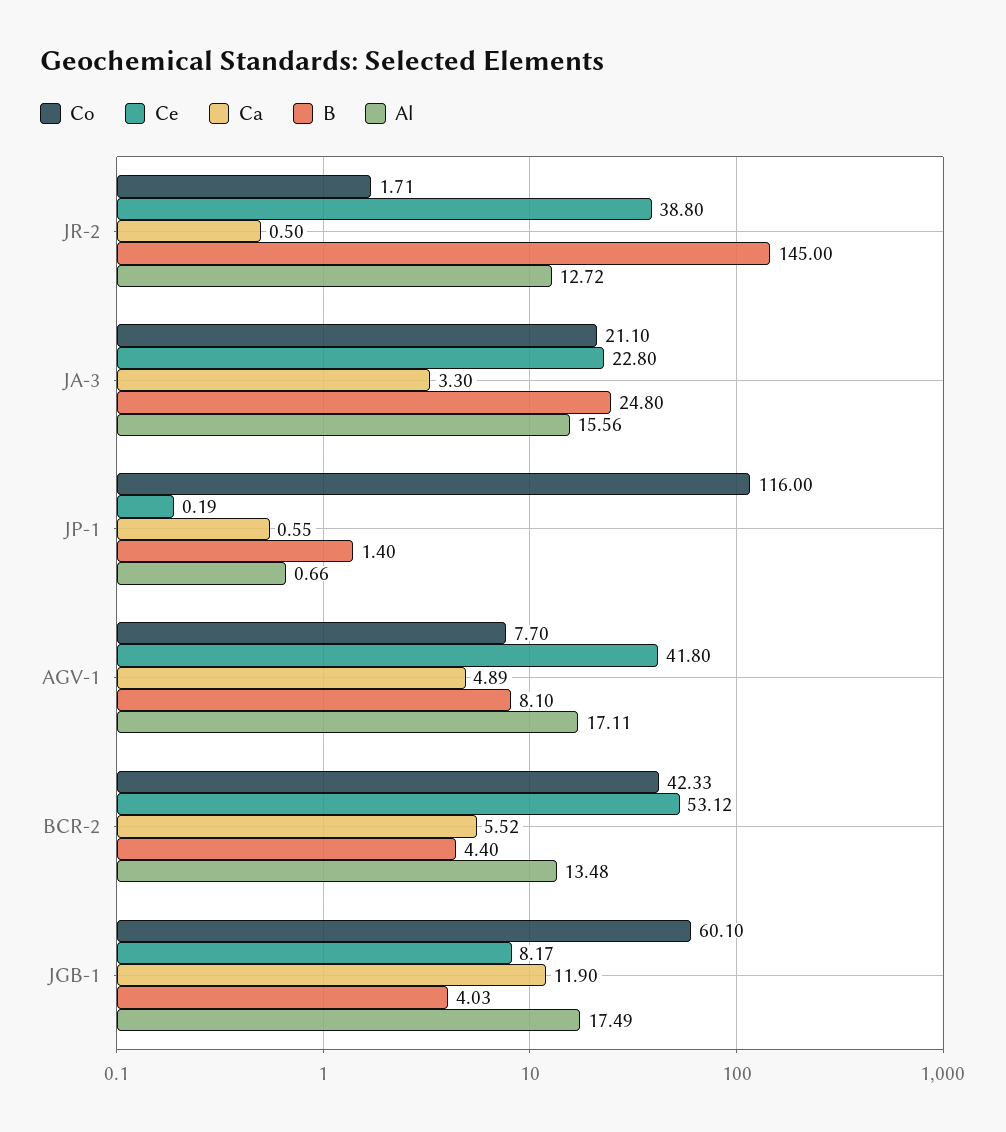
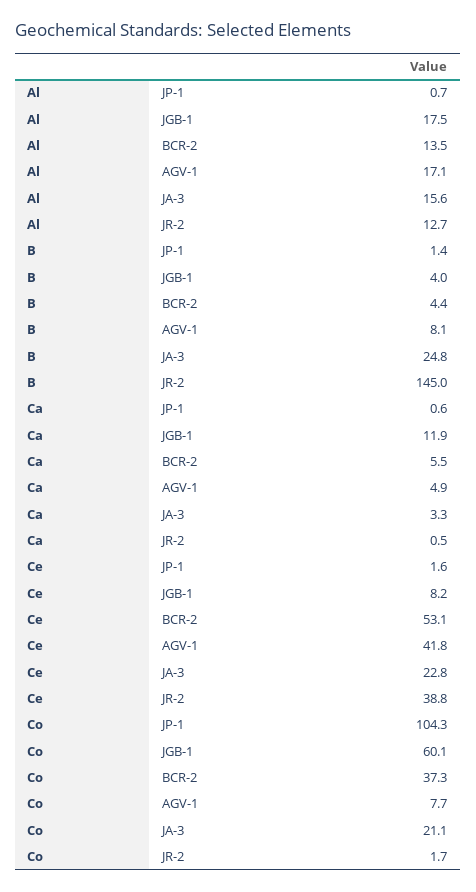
  {
    "Co": {
      "JR-2": 1.71,
      "JA-3": 21.1,
-     "JP-1": 116,
+     "JP-1": 104.3,
      "AGV-1": 7.7,
-     "BCR-2": 42.33,
+     "BCR-2": 37.3,
      "JGB-1": 60.1
    },
    "Ce": {
      "JR-2": 38.8,
      "JA-3": 22.8,
-     "JP-1": 0.19,
+     "JP-1": 1.6,
      "AGV-1": 41.8,
      "BCR-2": 53.12,
      "JGB-1": 8.17
    },
    "Ca": {
      "JR-2": 0.5,
      "JA-3": 3.3,
      "JP-1": 0.55,
      "AGV-1": 4.89,
      "BCR-2": 5.52,
      "JGB-1": 11.9
    },
    "B": {
      "JR-2": 145,
      "JA-3": 24.8,
      "JP-1": 1.4,
      "AGV-1": 8.1,
      "BCR-2": 4.4,
      "JGB-1": 4.03
    },
    "Al": {
      "JR-2": 12.72,
      "JA-3": 15.56,
      "JP-1": 0.66,
      "AGV-1": 17.11,
      "BCR-2": 13.48,
      "JGB-1": 17.49
    }
  }

